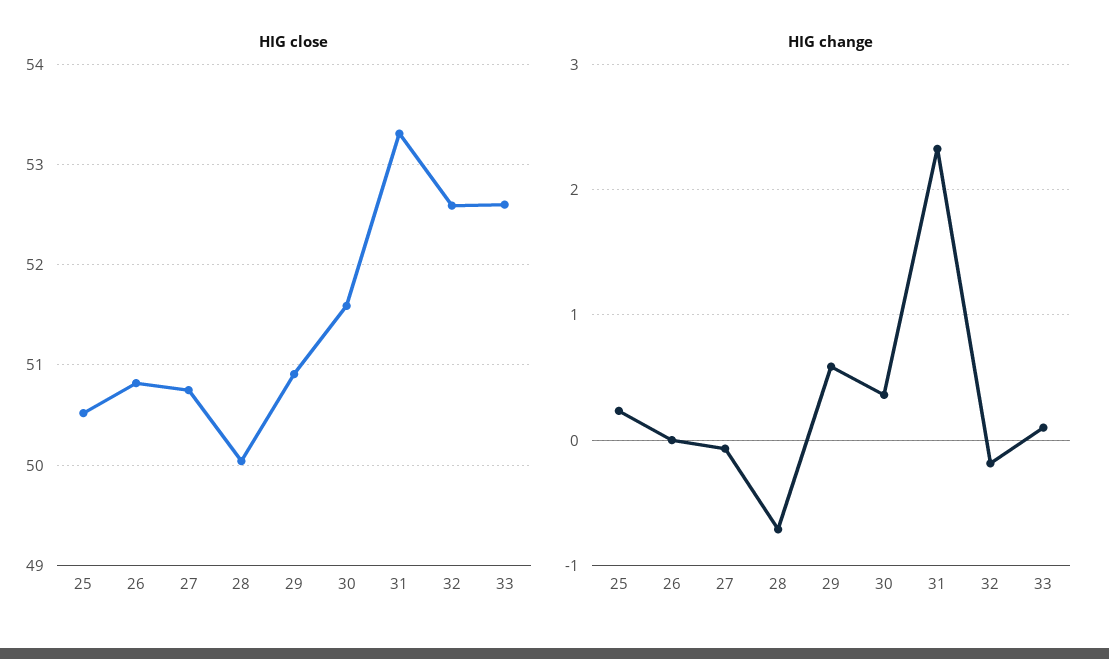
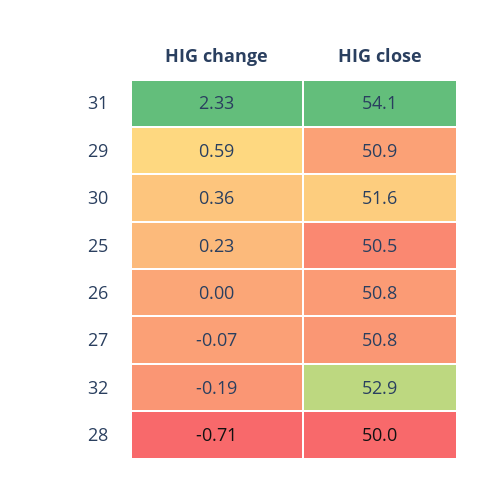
  {
    "HIG close": {
      "25": 50.5,
      "26": 50.8,
      "27": 50.8,
      "28": 50,
      "29": 50.9,
      "30": 51.6,
-     "31": 53.3,
+     "31": 54.1,
-     "32": 52.6,
+     "32": 52.9
-     "33": 52.6
    },
    "HIG change": {
      "25": 0.23,
      "26": 0,
      "27": -0.07,
      "28": -0.71,
      "29": 0.59,
      "30": 0.36,
      "31": 2.33,
-     "32": -0.19,
+     "32": -0.19
-     "33": 0.1
    }
  }

